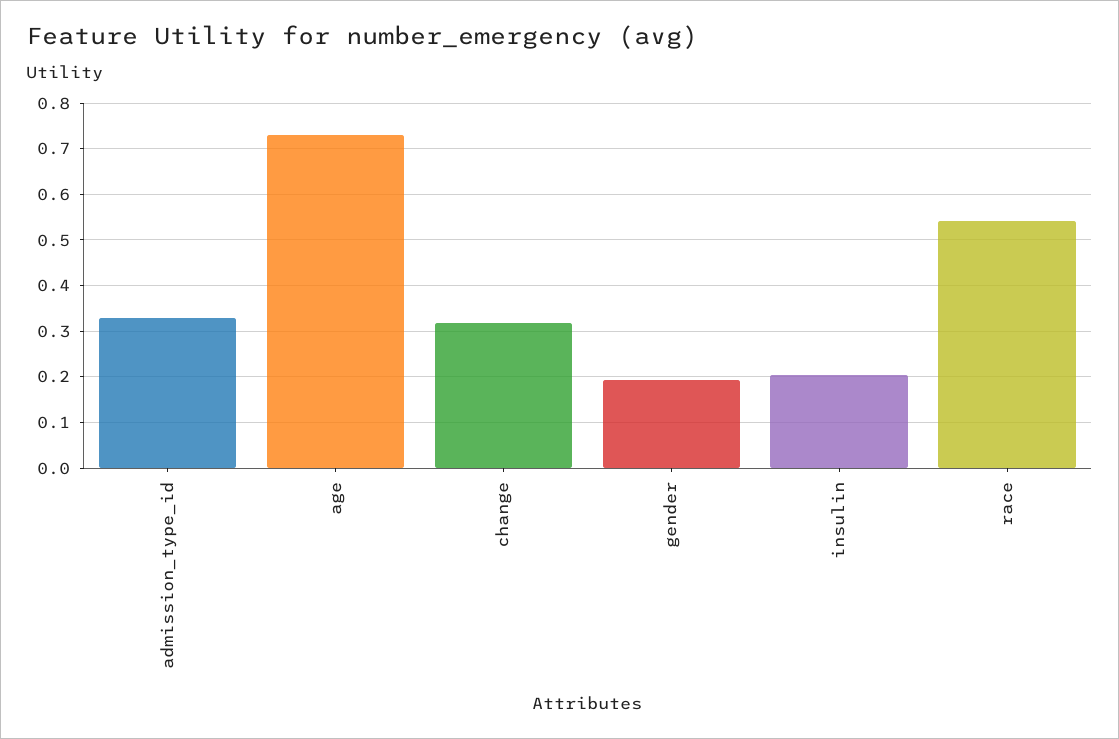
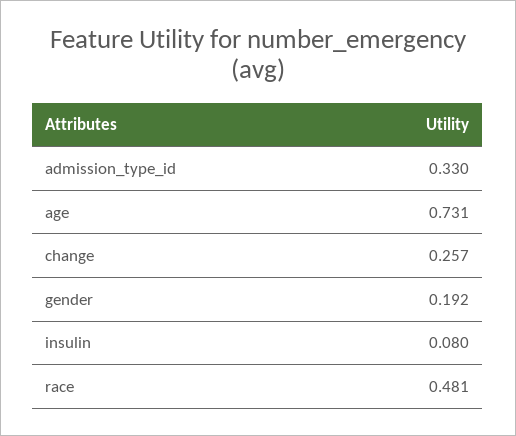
  {
    "admission_type_id": 0.33,
    "age": 0.731,
-   "change": 0.32,
+   "change": 0.257,
    "gender": 0.192,
-   "insulin": 0.2,
+   "insulin": 0.08,
-   "race": 0.54
+   "race": 0.481
  }

